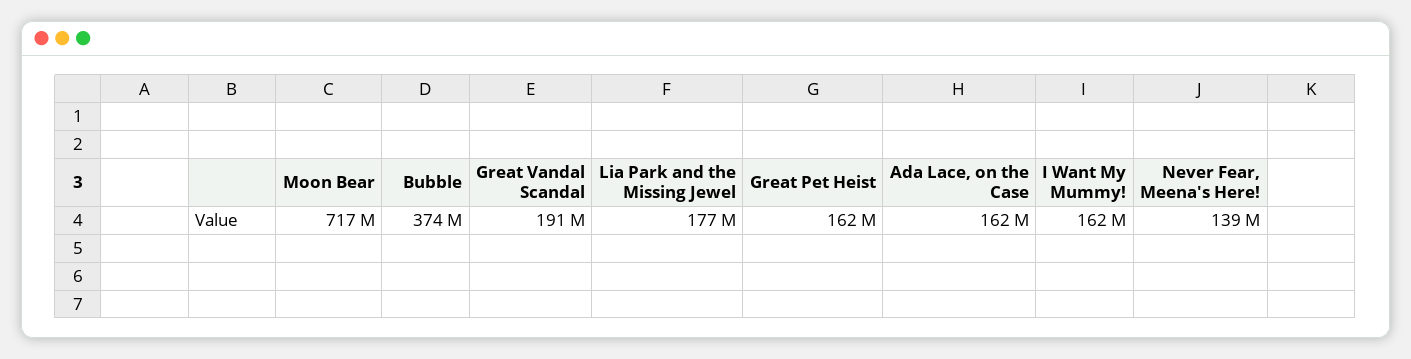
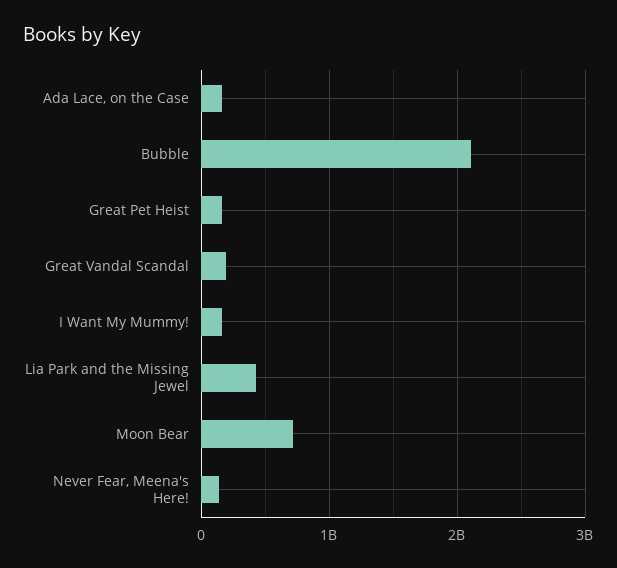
  {
    "Moon Bear": 717000000,
-   "Bubble": 374000000,
+   "Bubble": 2100000000,
    "Great Vandal Scandal": 191000000,
-   "Lia Park and the Missing Jewel": 177000000,
+   "Lia Park and the Missing Jewel": 400000000,
    "Great Pet Heist": 162000000,
    "Ada Lace, on the Case": 162000000,
    "I Want My Mummy!": 162000000,
    "Never Fear, Meena's Here!": 139000000
  }

